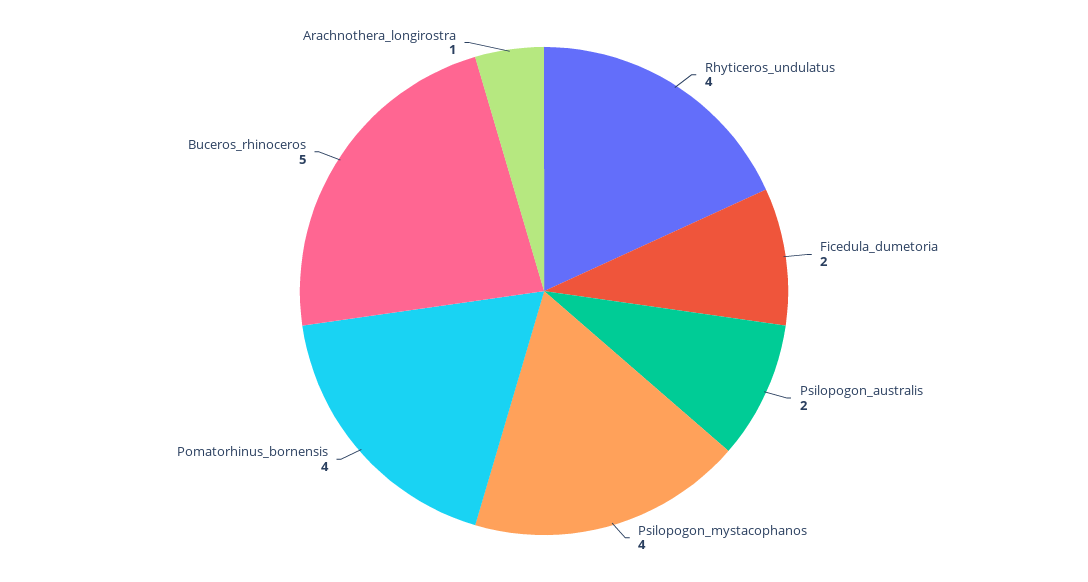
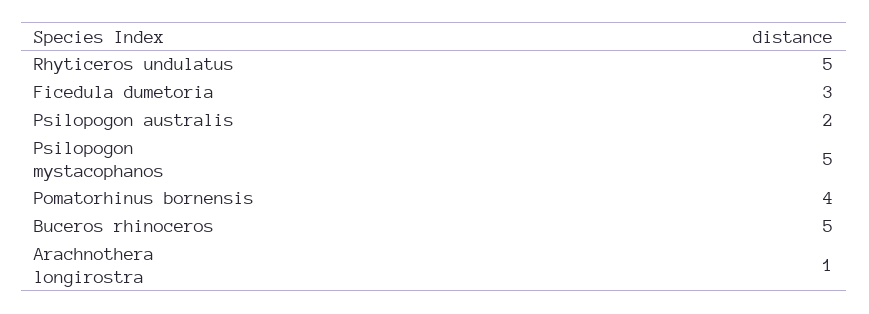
  {
-   "Rhyticeros_undulatus": 4,
+   "Rhyticeros_undulatus": 5,
-   "Ficedula_dumetoria": 2,
+   "Ficedula_dumetoria": 3,
    "Psilopogon_australis": 2,
-   "Psilopogon_mystacophanos": 4,
+   "Psilopogon_mystacophanos": 5,
    "Pomatorhinus_bornensis": 4,
    "Buceros_rhinoceros": 5,
    "Arachnothera_longirostra": 1
  }

